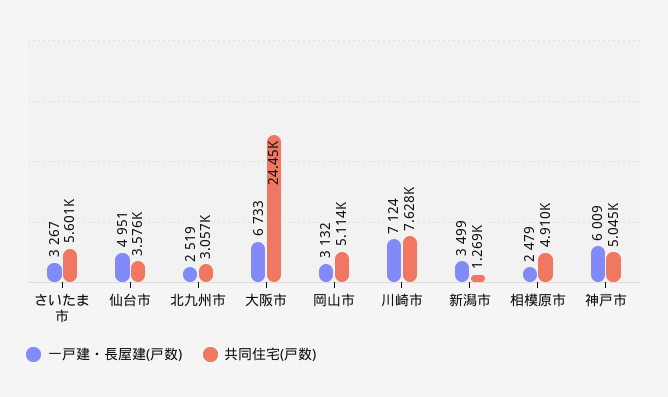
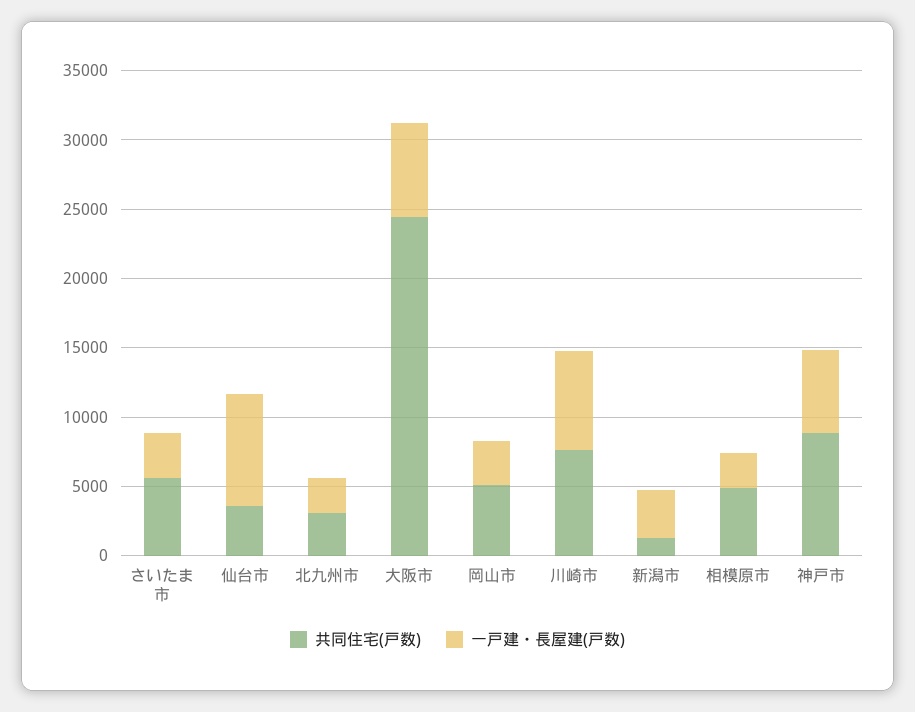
  {
    "一戸建・長屋建(戸数)": {
      "さいたま市": 3267,
-     "仙台市": 4951,
+     "仙台市": 8000,
      "北九州市": 2519,
      "大阪市": 6733,
      "岡山市": 3132,
      "川崎市": 7124,
      "新潟市": 3499,
      "相模原市": 2479,
      "神戸市": 6009
    },
    "共同住宅(戸数)": {
      "さいたま市": 5601,
      "仙台市": 3576,
      "北九州市": 3057,
      "大阪市": 24450,
      "岡山市": 5114,
      "川崎市": 7628,
      "新潟市": 1269,
      "相模原市": 4910,
-     "神戸市": 5045
+     "神戸市": 9000
    }
  }

